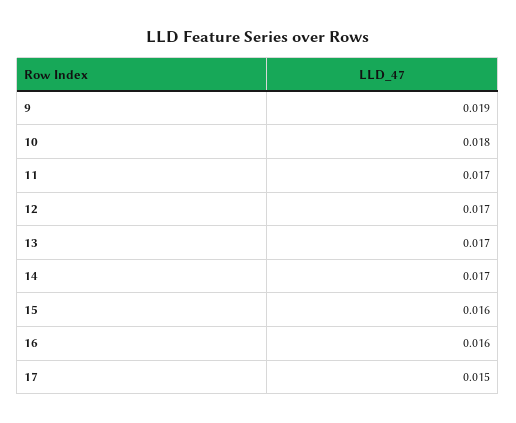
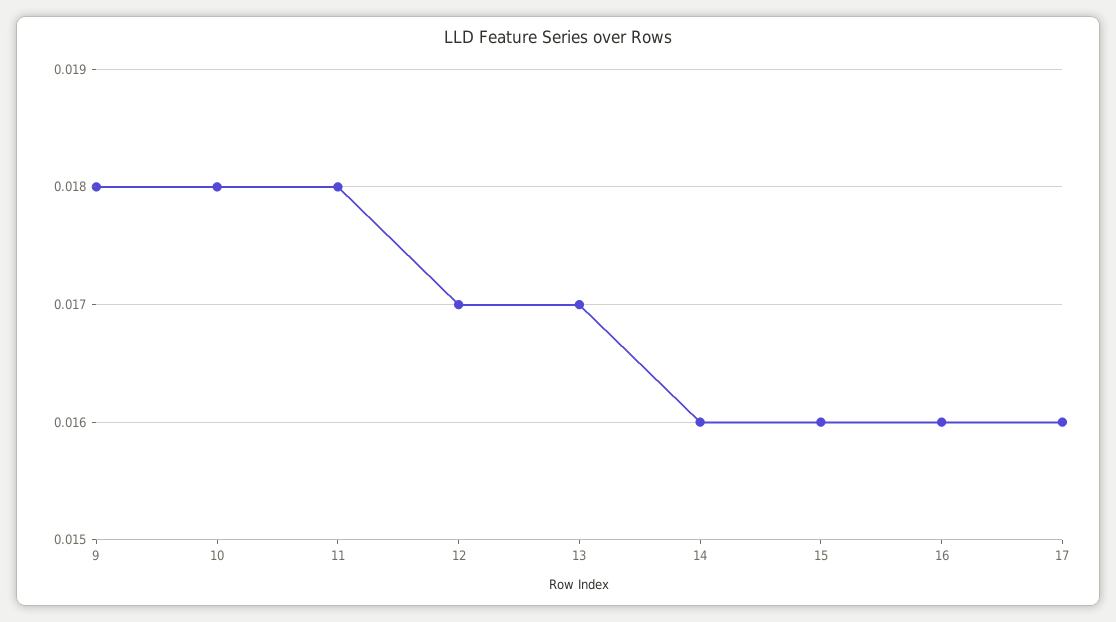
  {
-   "9": 0.019,
+   "9": 0.018,
    "10": 0.018,
-   "11": 0.017,
+   "11": 0.018,
    "12": 0.017,
    "13": 0.017,
-   "14": 0.017,
+   "14": 0.016,
    "15": 0.016,
    "16": 0.016,
-   "17": 0.015
+   "17": 0.016
  }

